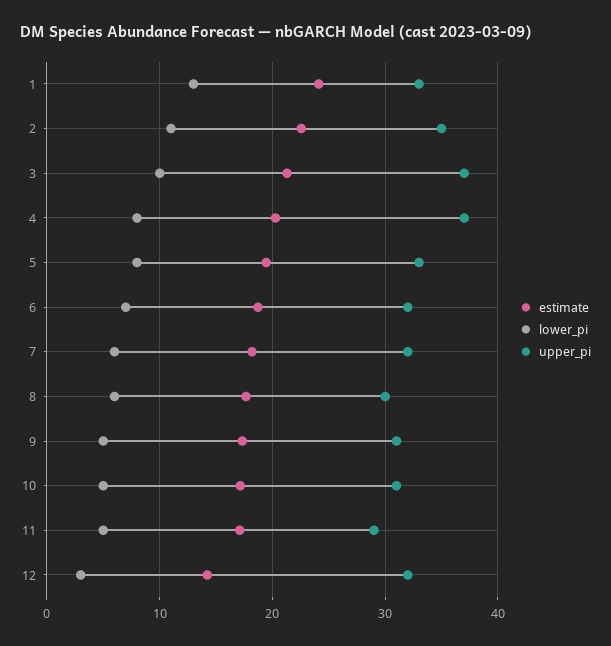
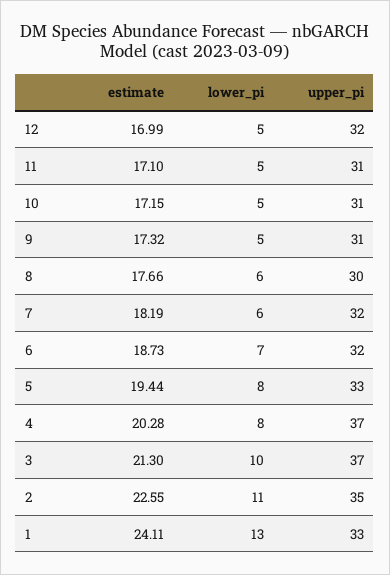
  {
    "estimate": {
      "1": 24.11,
      "2": 22.55,
      "3": 21.3,
      "4": 20.28,
      "5": 19.44,
      "6": 18.73,
      "7": 18.19,
      "8": 17.66,
      "9": 17.32,
      "10": 17.15,
      "11": 17.1,
-     "12": 14
+     "12": 16.99
    },
    "lower_pi": {
      "1": 13,
      "2": 11,
      "3": 10,
      "4": 8,
      "5": 8,
      "6": 7,
      "7": 6,
      "8": 6,
      "9": 5,
      "10": 5,
      "11": 5,
-     "12": 3
+     "12": 5
    },
    "upper_pi": {
      "1": 33,
      "2": 35,
      "3": 37,
      "4": 37,
      "5": 33,
      "6": 32,
      "7": 32,
      "8": 30,
      "9": 31,
      "10": 31,
-     "11": 29,
+     "11": 31,
      "12": 32
    }
  }

